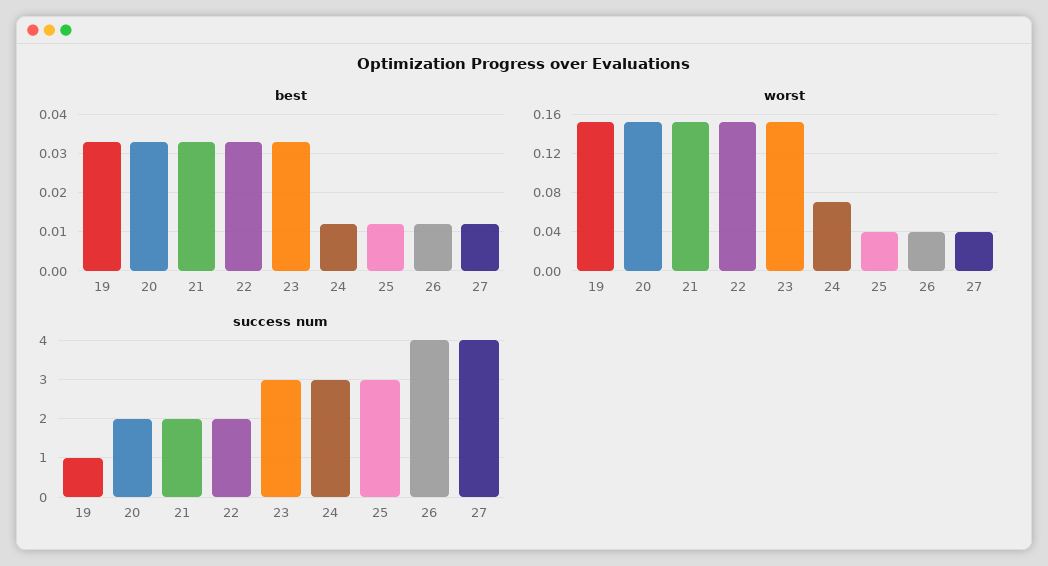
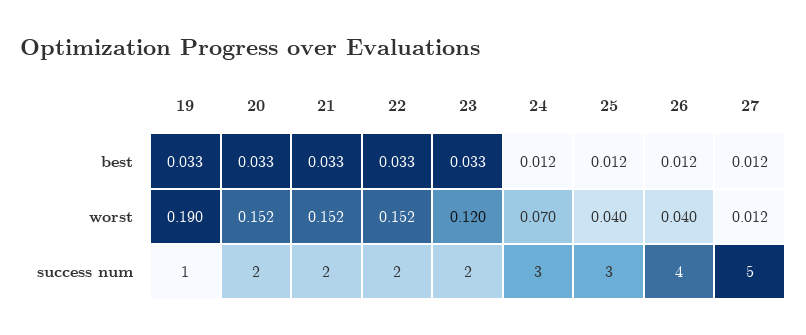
  {
    "best": {
      "19": 0.033,
      "20": 0.033,
      "21": 0.033,
      "22": 0.033,
      "23": 0.033,
      "24": 0.012,
      "25": 0.012,
      "26": 0.012,
      "27": 0.012
    },
    "worst": {
-     "19": 0.15,
+     "19": 0.19,
      "20": 0.152,
      "21": 0.152,
      "22": 0.152,
-     "23": 0.15,
+     "23": 0.12,
      "24": 0.07,
      "25": 0.04,
      "26": 0.04,
-     "27": 0.04
+     "27": 0.012
    },
    "success num": {
      "19": 1,
      "20": 2,
      "21": 2,
      "22": 2,
-     "23": 3,
+     "23": 2,
      "24": 3,
      "25": 3,
      "26": 4,
-     "27": 4
+     "27": 5
    }
  }

